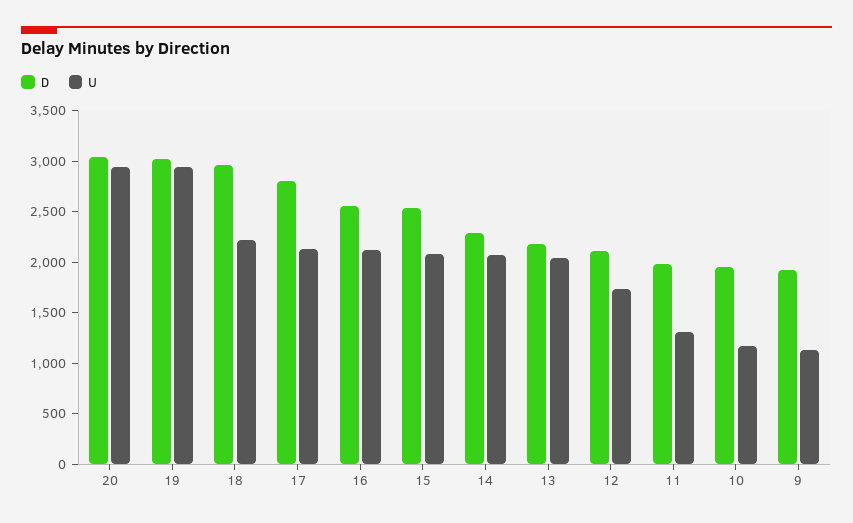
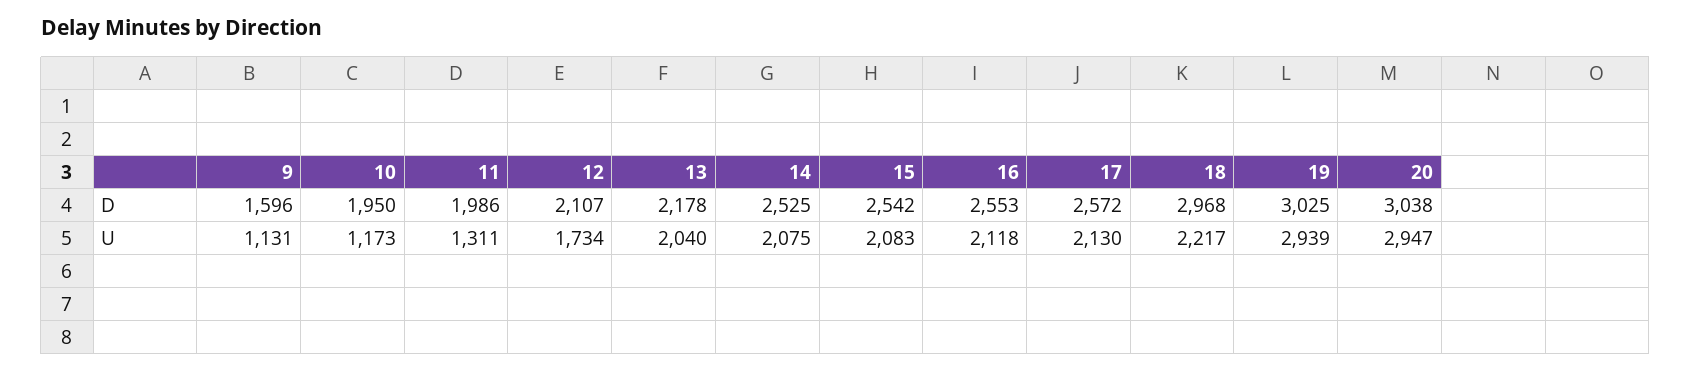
  {
    "D": {
      "20": 3038,
      "19": 3025,
      "18": 2968,
-     "17": 2800,
+     "17": 2572,
      "16": 2553,
      "15": 2542,
-     "14": 2300,
+     "14": 2525,
      "13": 2178,
      "12": 2107,
      "11": 1986,
      "10": 1950,
-     "9": 1900
+     "9": 1596
    },
    "U": {
      "20": 2947,
      "19": 2939,
      "18": 2217,
      "17": 2130,
      "16": 2118,
      "15": 2083,
      "14": 2075,
      "13": 2040,
      "12": 1734,
      "11": 1311,
      "10": 1173,
      "9": 1131
    }
  }

